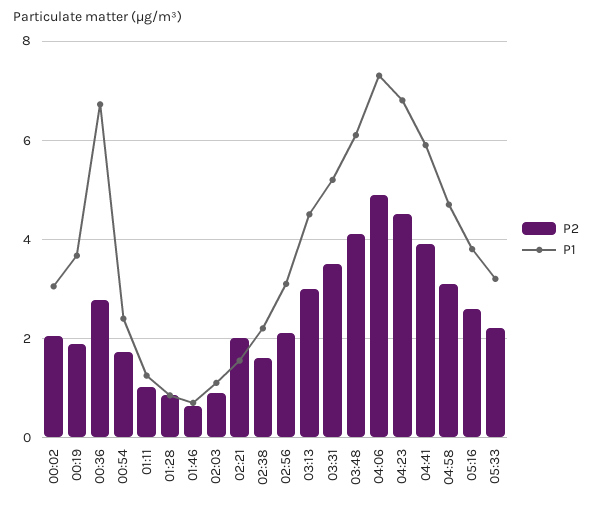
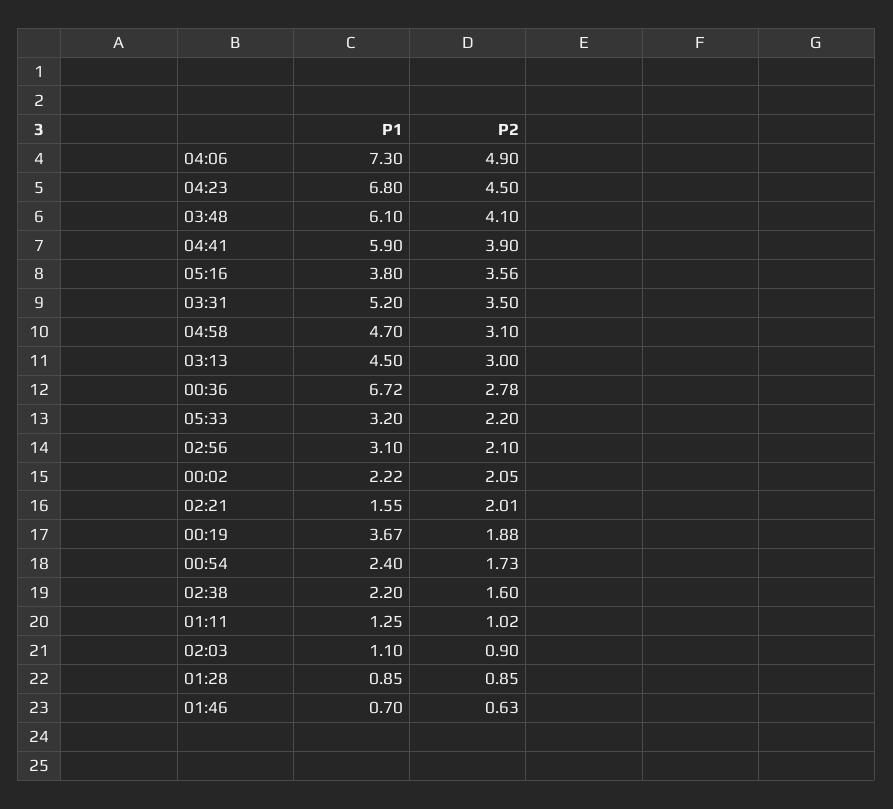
  {
    "P2": {
      "00:02": 2.05,
      "00:19": 1.88,
      "00:36": 2.78,
      "00:54": 1.73,
      "01:11": 1.02,
      "01:28": 0.85,
      "01:46": 0.63,
      "02:03": 0.9,
      "02:21": 2.01,
      "02:38": 1.6,
      "02:56": 2.1,
      "03:13": 3,
      "03:31": 3.5,
      "03:48": 4.1,
      "04:06": 4.9,
      "04:23": 4.5,
      "04:41": 3.9,
      "04:58": 3.1,
-     "05:16": 2.6,
+     "05:16": 3.56,
      "05:33": 2.2
    },
    "P1": {
-     "00:02": 3,
+     "00:02": 2.22,
      "00:19": 3.67,
      "00:36": 6.72,
      "00:54": 2.4,
      "01:11": 1.25,
      "01:28": 0.85,
      "01:46": 0.7,
      "02:03": 1.1,
      "02:21": 1.55,
      "02:38": 2.2,
      "02:56": 3.1,
      "03:13": 4.5,
      "03:31": 5.2,
      "03:48": 6.1,
      "04:06": 7.3,
      "04:23": 6.8,
      "04:41": 5.9,
      "04:58": 4.7,
      "05:16": 3.8,
      "05:33": 3.2
    }
  }

